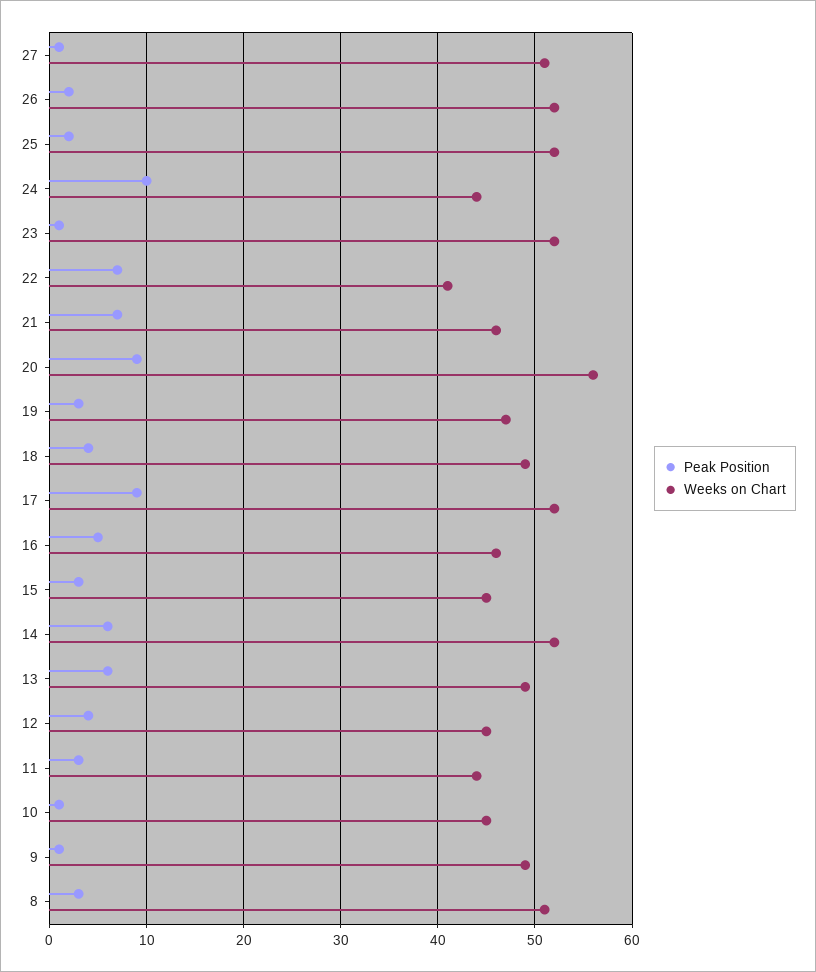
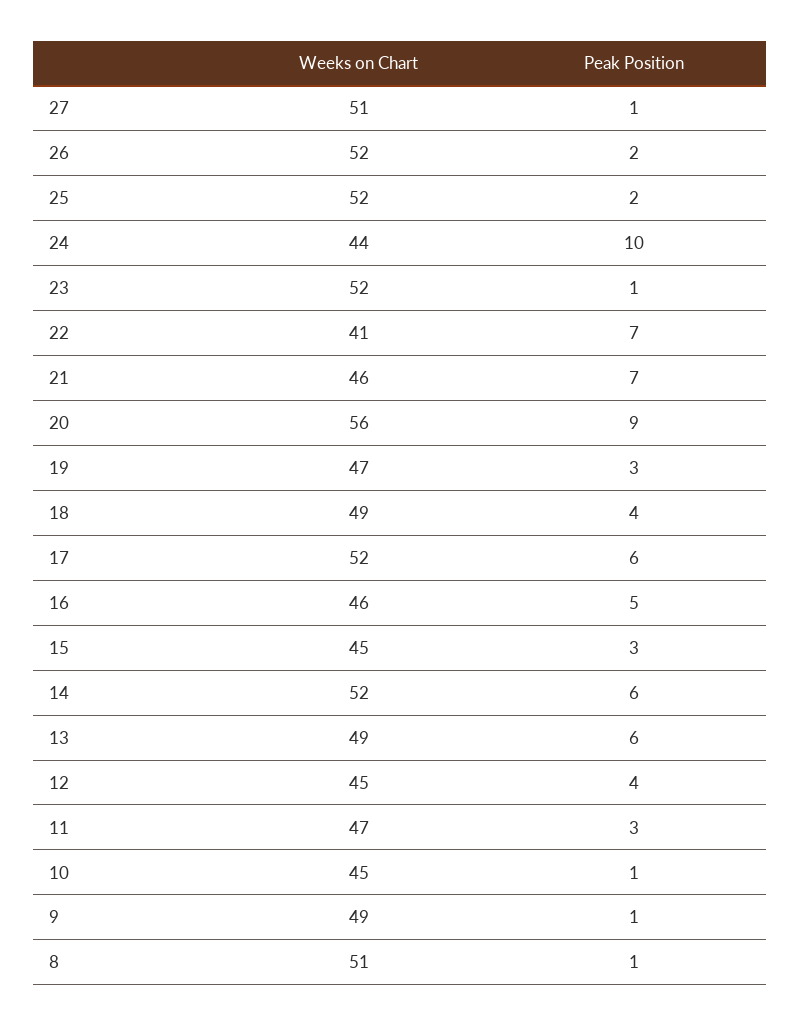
  {
    "Peak Position": {
      "27": 1,
      "26": 2,
      "25": 2,
      "24": 10,
      "23": 1,
      "22": 7,
      "21": 7,
      "20": 9,
      "19": 3,
      "18": 4,
-     "17": 9,
+     "17": 6,
      "16": 5,
      "15": 3,
      "14": 6,
      "13": 6,
      "12": 4,
      "11": 3,
      "10": 1,
      "9": 1,
-     "8": 3
+     "8": 1
    },
    "Weeks on Chart": {
      "27": 51,
      "26": 52,
      "25": 52,
      "24": 44,
      "23": 52,
      "22": 41,
      "21": 46,
      "20": 56,
      "19": 47,
      "18": 49,
      "17": 52,
      "16": 46,
      "15": 45,
      "14": 52,
      "13": 49,
      "12": 45,
-     "11": 44,
+     "11": 47,
      "10": 45,
      "9": 49,
      "8": 51
    }
  }

